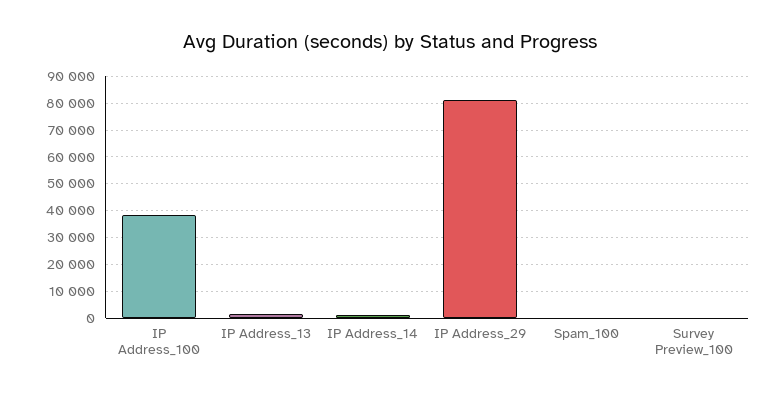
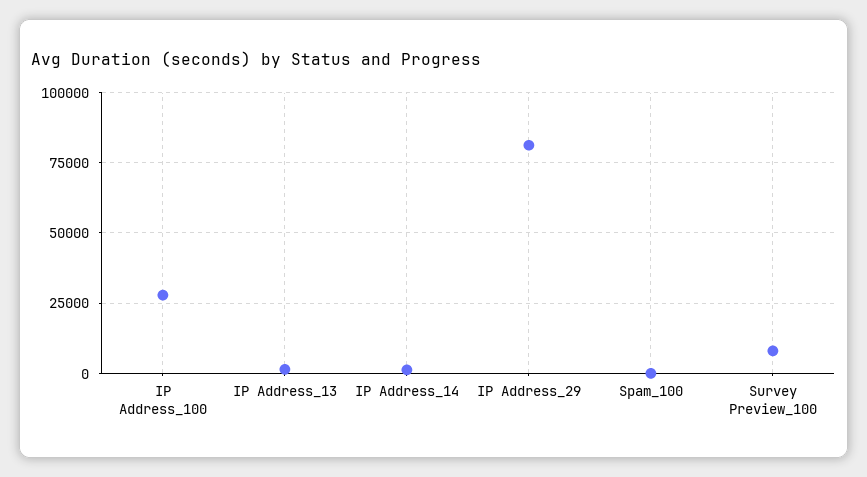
  {
-   "IP Address_100": 37500,
+   "IP Address_100": 27500,
    "IP Address_13": 2500,
    "IP Address_14": 0,
    "IP Address_29": 80000,
    "Spam_100": 0,
-   "Survey Preview_100": 0
+   "Survey Preview_100": 7500
  }

